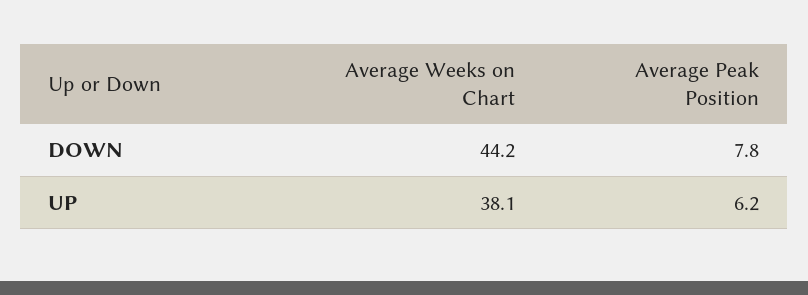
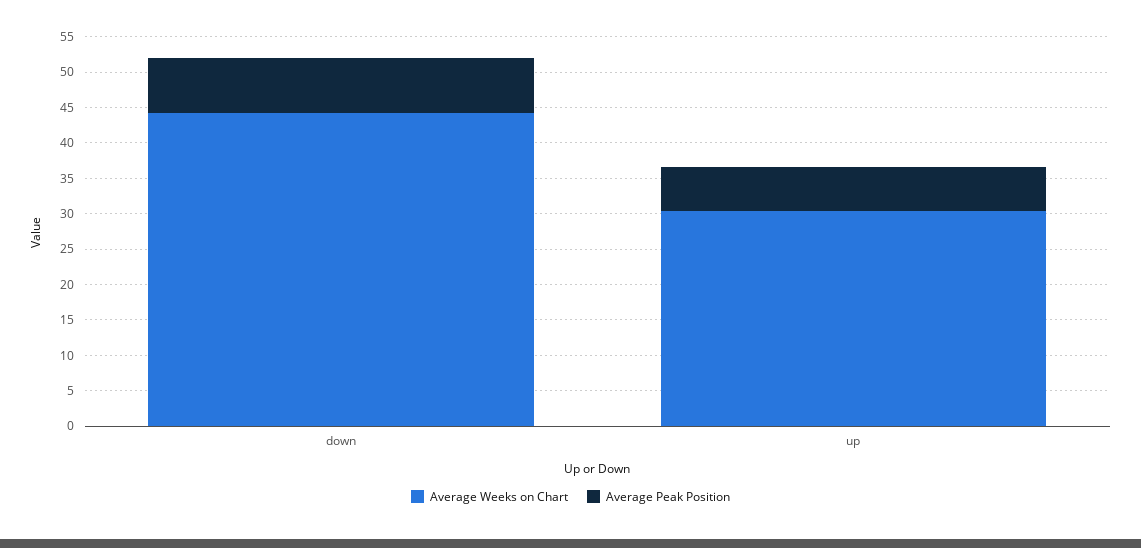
  {
    "Average Weeks on Chart": {
      "DOWN": 44.2,
-     "UP": 38.1
+     "UP": 30
    },
    "Average Peak Position": {
      "DOWN": 7.8,
      "UP": 6.2
    }
  }

